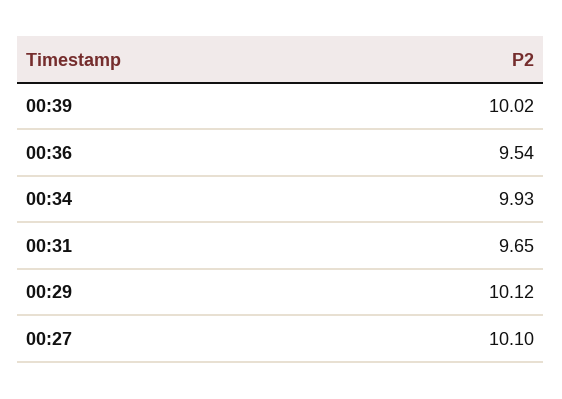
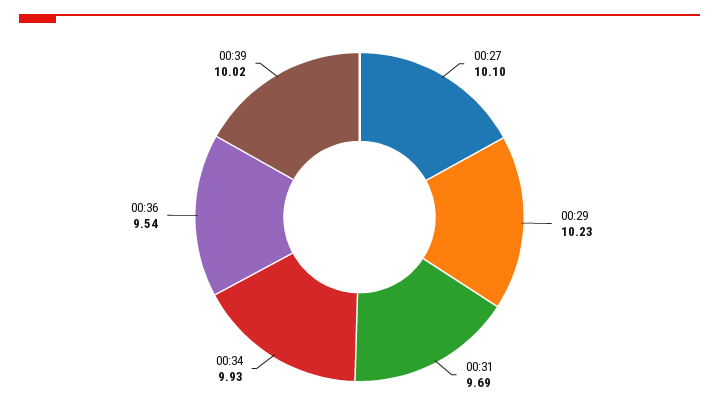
  {
    "00:39": 10.02,
    "00:36": 9.54,
    "00:34": 9.93,
-   "00:31": 9.65,
+   "00:31": 9.69,
-   "00:29": 10.12,
+   "00:29": 10.23,
    "00:27": 10.1
  }

